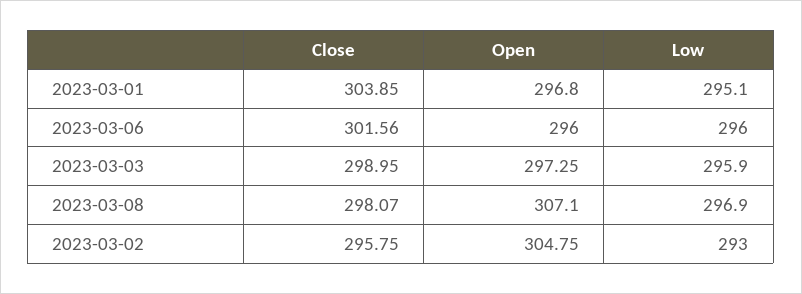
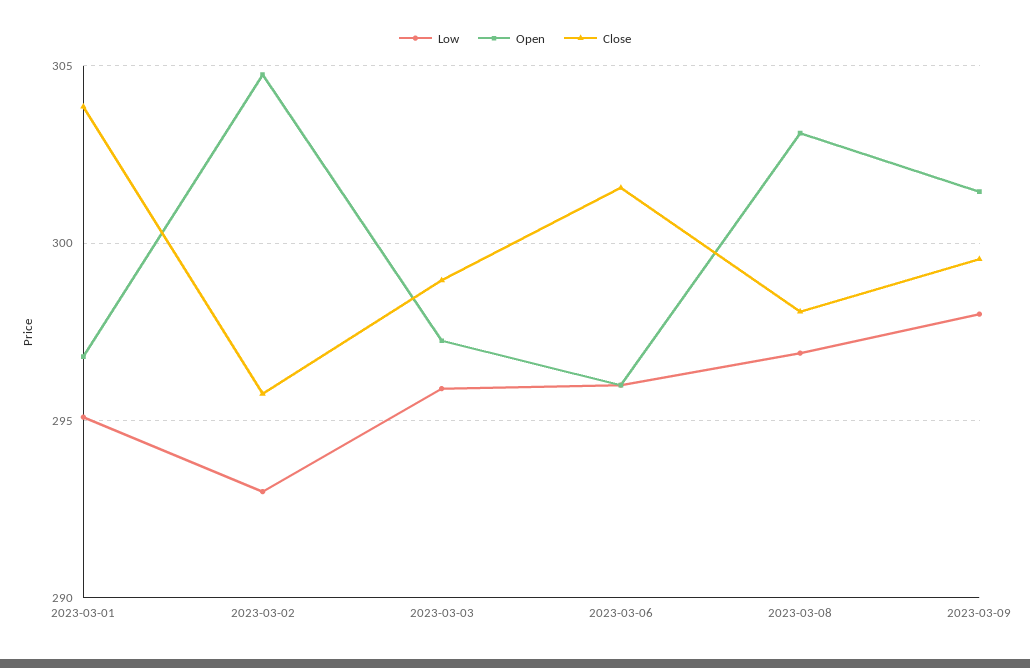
  {
    "Close": {
      "2023-03-01": 303.85,
      "2023-03-06": 301.56,
      "2023-03-03": 298.95,
      "2023-03-08": 298.07,
-     "2023-03-02": 295.75
+     "2023-03-02": 295.75,
+     "2023-03-09": 299.5
    },
    "Open": {
      "2023-03-01": 296.8,
      "2023-03-06": 296,
      "2023-03-03": 297.25,
-     "2023-03-08": 307.1,
+     "2023-03-08": 303,
-     "2023-03-02": 304.75
+     "2023-03-02": 304.75,
+     "2023-03-09": 301.5
    },
    "Low": {
      "2023-03-01": 295.1,
      "2023-03-06": 296,
      "2023-03-03": 295.9,
      "2023-03-08": 296.9,
-     "2023-03-02": 293
+     "2023-03-02": 293,
+     "2023-03-09": 298
    }
  }

